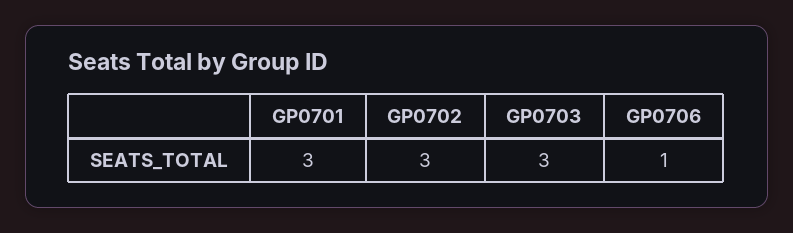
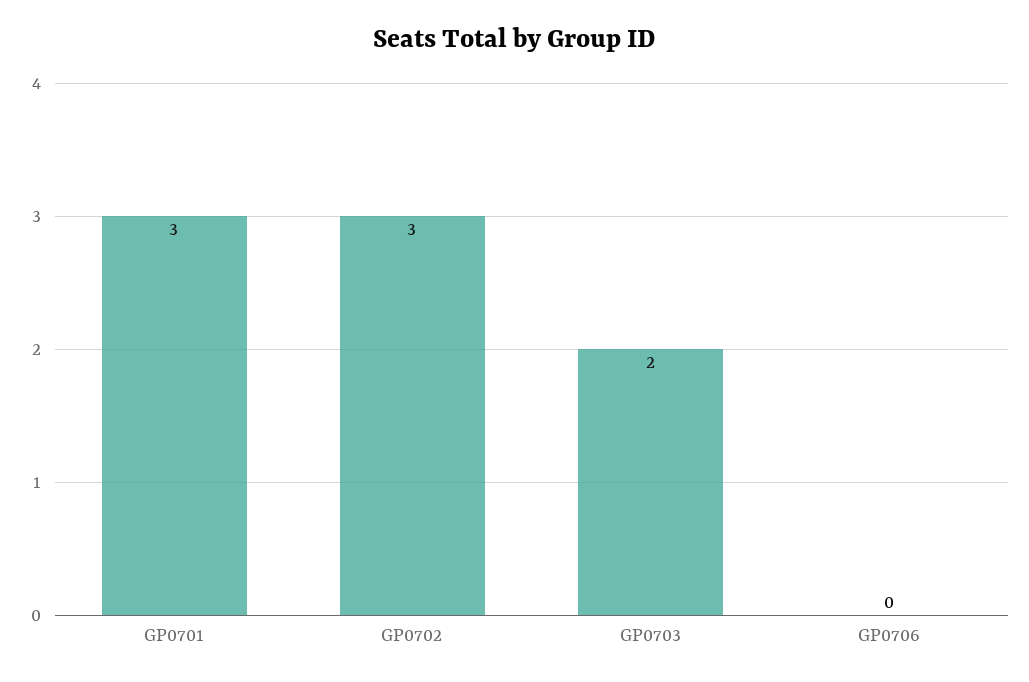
  {
    "GP0701": 3,
    "GP0702": 3,
-   "GP0703": 3,
+   "GP0703": 2,
-   "GP0706": 1
+   "GP0706": 0
  }

